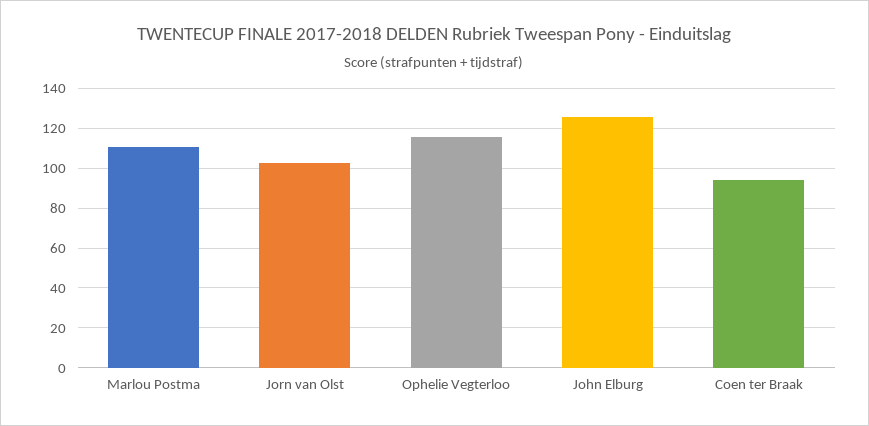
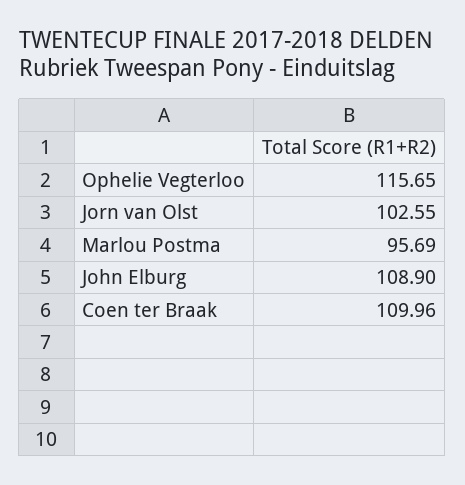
  {
-   "Marlou Postma": 110,
+   "Marlou Postma": 95.69,
    "Jorn van Olst": 102.55,
    "Ophelie Vegterloo": 115.65,
-   "John Elburg": 125,
+   "John Elburg": 108.9,
-   "Coen ter Braak": 95
+   "Coen ter Braak": 109.96
  }

